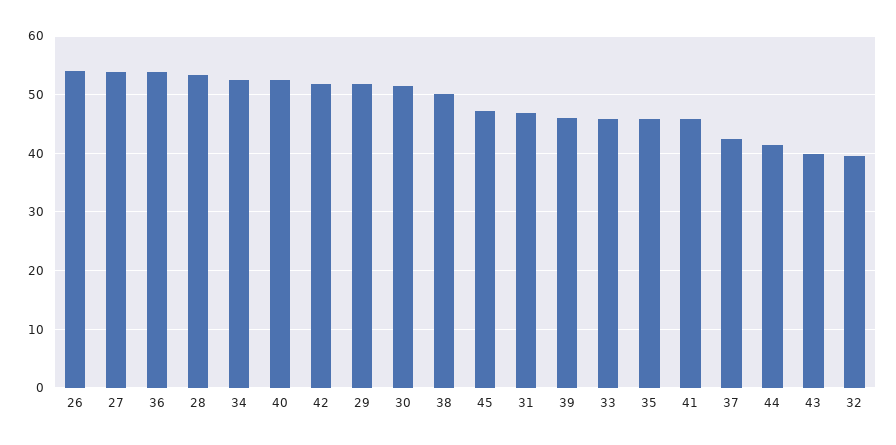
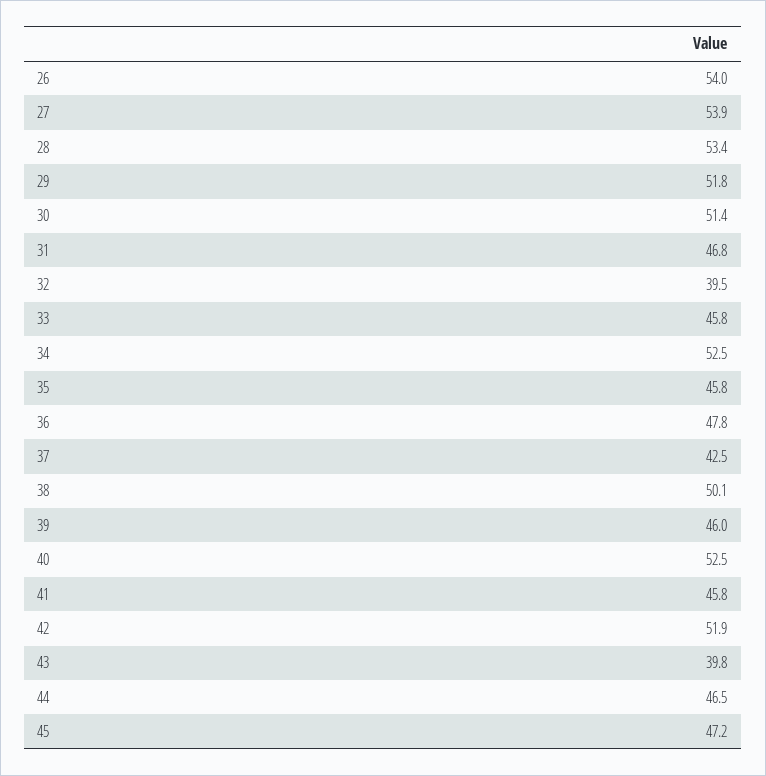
  {
    "26": 54,
    "27": 53.9,
-   "36": 54,
+   "36": 47.8,
    "28": 53.4,
    "34": 52.5,
    "40": 52.5,
    "42": 51.9,
    "29": 51.8,
    "30": 51.4,
    "38": 50.1,
    "45": 47.2,
    "31": 46.8,
    "39": 46,
    "33": 45.8,
    "35": 45.8,
    "41": 45.8,
    "37": 42.5,
-   "44": 42,
+   "44": 46.5,
    "43": 39.8,
    "32": 39.5
  }

